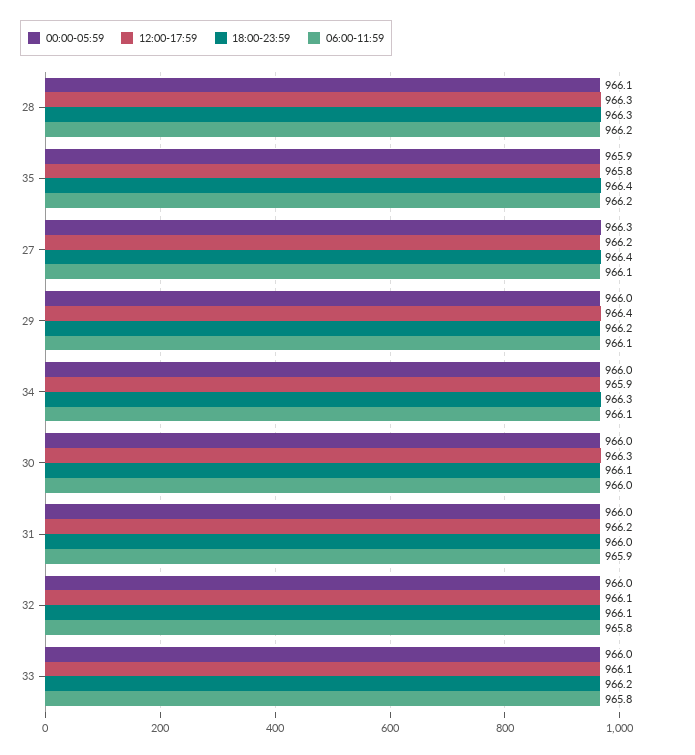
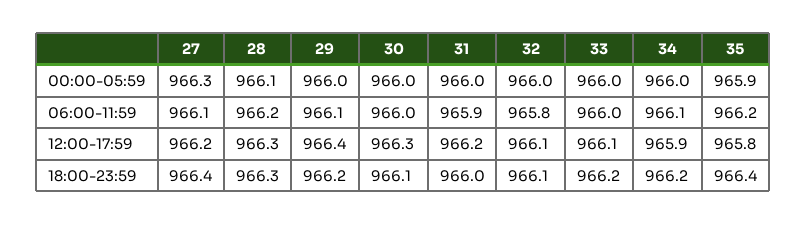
  {
    "00:00-05:59": {
      "28": 966.1,
      "35": 965.9,
      "27": 966.3,
      "29": 966,
      "34": 966,
      "30": 966,
      "31": 966,
      "32": 966,
      "33": 966
    },
    "12:00-17:59": {
      "28": 966.3,
      "35": 965.8,
      "27": 966.2,
      "29": 966.4,
      "34": 965.9,
      "30": 966.3,
      "31": 966.2,
      "32": 966.1,
      "33": 966.1
    },
    "18:00-23:59": {
      "28": 966.3,
      "35": 966.4,
      "27": 966.4,
      "29": 966.2,
-     "34": 966.3,
+     "34": 966.2,
      "30": 966.1,
      "31": 966,
      "32": 966.1,
      "33": 966.2
    },
    "06:00-11:59": {
      "28": 966.2,
      "35": 966.2,
      "27": 966.1,
      "29": 966.1,
      "34": 966.1,
      "30": 966,
      "31": 965.9,
      "32": 965.8,
-     "33": 965.8
+     "33": 966
    }
  }

